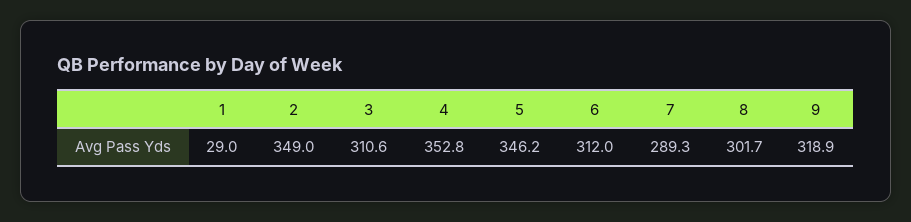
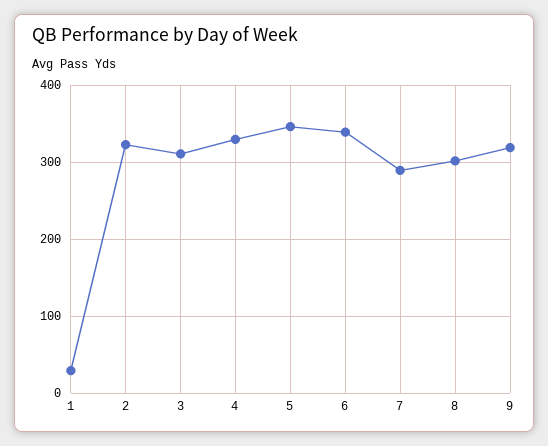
  {
    "1": 29,
-   "2": 349,
+   "2": 320,
    "3": 310.6,
-   "4": 352.8,
+   "4": 330,
    "5": 346.2,
-   "6": 312,
+   "6": 340,
    "7": 289.3,
    "8": 301.7,
    "9": 318.9
  }

